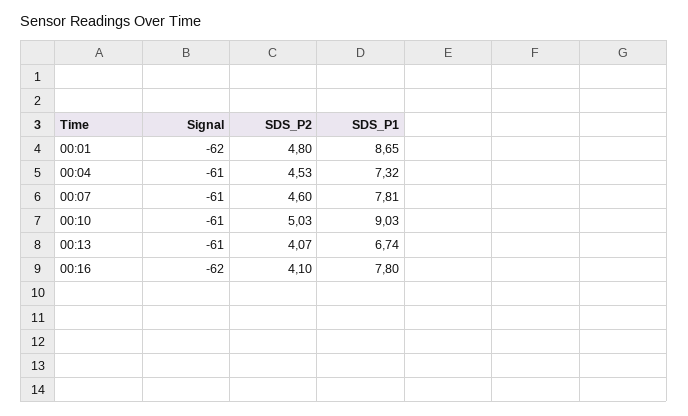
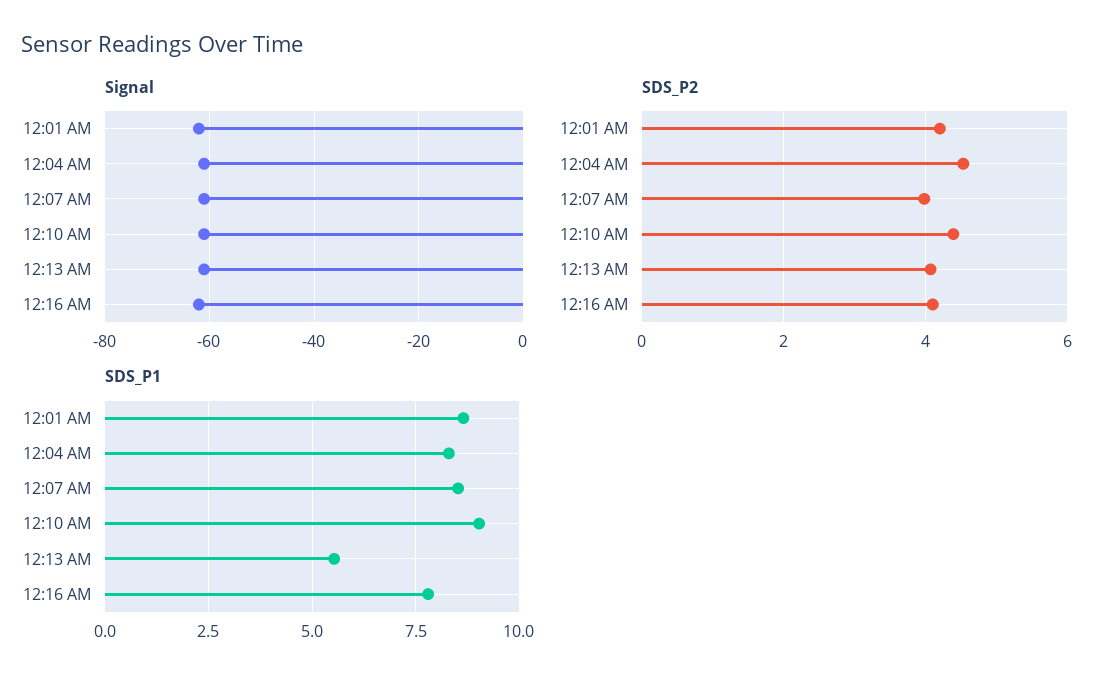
  {
    "Signal": {
      "00:01": -62,
      "00:04": -61,
      "00:07": -61,
      "00:10": -61,
      "00:13": -61,
      "00:16": -62
    },
    "SDS_P2": {
-     "00:01": 4.8,
+     "00:01": 4.2,
      "00:04": 4.53,
-     "00:07": 4.6,
+     "00:07": 4,
-     "00:10": 5.03,
+     "00:10": 4.4,
      "00:13": 4.07,
      "00:16": 4.1
    },
    "SDS_P1": {
      "00:01": 8.65,
-     "00:04": 7.32,
+     "00:04": 8.25,
-     "00:07": 7.81,
+     "00:07": 8.5,
      "00:10": 9.03,
-     "00:13": 6.74,
+     "00:13": 5.5,
      "00:16": 7.8
    }
  }

